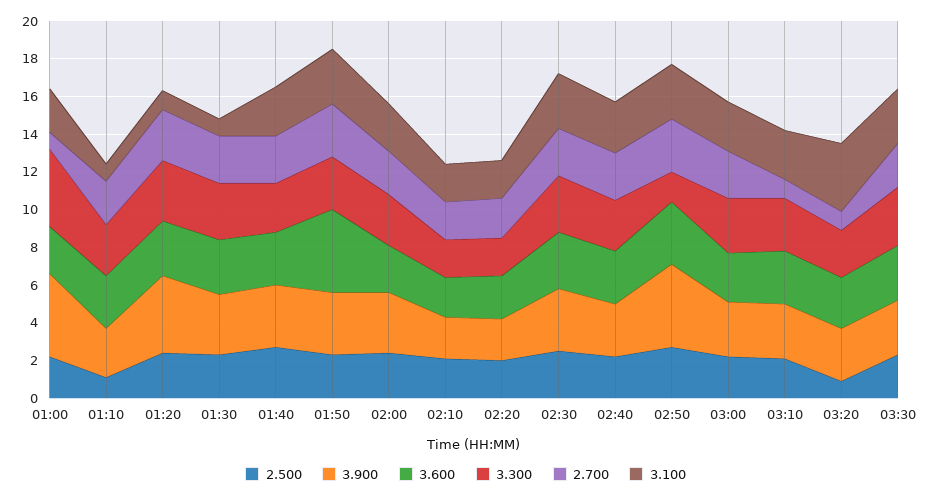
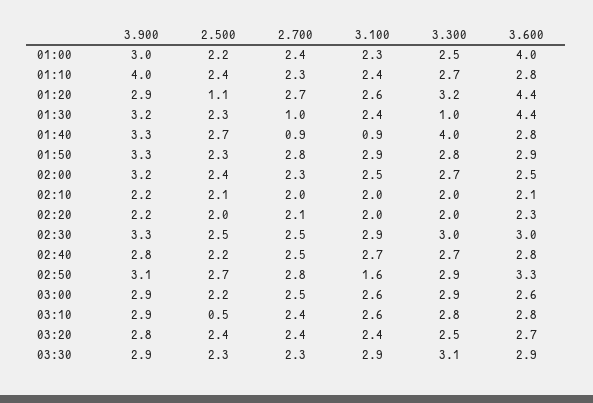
  {
    "2.500": {
      "01:00": 2.2,
-     "01:10": 1,
+     "01:10": 2.4,
-     "01:20": 2.5,
+     "01:20": 1.1,
      "01:30": 2.3,
      "01:40": 2.7,
      "01:50": 2.3,
      "02:00": 2.4,
      "02:10": 2.1,
      "02:20": 2,
      "02:30": 2.5,
      "02:40": 2.2,
      "02:50": 2.7,
      "03:00": 2.2,
-     "03:10": 2,
+     "03:10": 0.5,
-     "03:20": 1,
+     "03:20": 2.4,
      "03:30": 2.3
    },
    "3.900": {
-     "01:00": 4.5,
+     "01:00": 3,
-     "01:10": 2.5,
+     "01:10": 4,
-     "01:20": 4,
+     "01:20": 2.9,
      "01:30": 3.2,
      "01:40": 3.3,
      "01:50": 3.3,
      "02:00": 3.2,
      "02:10": 2.2,
      "02:20": 2.2,
      "02:30": 3.3,
      "02:40": 2.8,
-     "02:50": 4.5,
+     "02:50": 3.1,
      "03:00": 2.9,
      "03:10": 2.9,
      "03:20": 2.8,
      "03:30": 2.9
    },
    "3.600": {
-     "01:00": 2.5,
+     "01:00": 4,
      "01:10": 2.8,
-     "01:20": 3,
+     "01:20": 4.4,
-     "01:30": 3,
+     "01:30": 4.4,
      "01:40": 2.8,
-     "01:50": 4.5,
+     "01:50": 2.9,
      "02:00": 2.5,
      "02:10": 2.1,
      "02:20": 2.3,
      "02:30": 3,
      "02:40": 2.8,
      "02:50": 3.3,
      "03:00": 2.6,
      "03:10": 2.8,
      "03:20": 2.7,
      "03:30": 2.9
    },
    "3.300": {
-     "01:00": 4,
+     "01:00": 2.5,
      "01:10": 2.7,
      "01:20": 3.2,
-     "01:30": 3,
+     "01:30": 1,
-     "01:40": 2.5,
+     "01:40": 4,
      "01:50": 2.8,
      "02:00": 2.7,
      "02:10": 2,
      "02:20": 2,
      "02:30": 3,
      "02:40": 2.7,
-     "02:50": 1.5,
+     "02:50": 2.9,
      "03:00": 2.9,
      "03:10": 2.8,
      "03:20": 2.5,
      "03:30": 3.1
    },
    "2.700": {
-     "01:00": 1,
+     "01:00": 2.4,
      "01:10": 2.3,
      "01:20": 2.7,
-     "01:30": 2.5,
+     "01:30": 1,
-     "01:40": 2.5,
+     "01:40": 0.9,
      "01:50": 2.8,
      "02:00": 2.3,
      "02:10": 2,
      "02:20": 2.1,
      "02:30": 2.5,
      "02:40": 2.5,
      "02:50": 2.8,
      "03:00": 2.5,
-     "03:10": 1,
+     "03:10": 2.4,
-     "03:20": 1,
+     "03:20": 2.4,
      "03:30": 2.3
    },
    "3.100": {
      "01:00": 2.3,
-     "01:10": 1,
+     "01:10": 2.4,
-     "01:20": 1,
+     "01:20": 2.6,
-     "01:30": 1,
+     "01:30": 2.4,
-     "01:40": 2.5,
+     "01:40": 0.9,
      "01:50": 2.9,
      "02:00": 2.5,
      "02:10": 2,
      "02:20": 2,
      "02:30": 2.9,
      "02:40": 2.7,
-     "02:50": 3,
+     "02:50": 1.6,
      "03:00": 2.6,
      "03:10": 2.6,
-     "03:20": 3.5,
+     "03:20": 2.4,
      "03:30": 2.9
    }
  }

